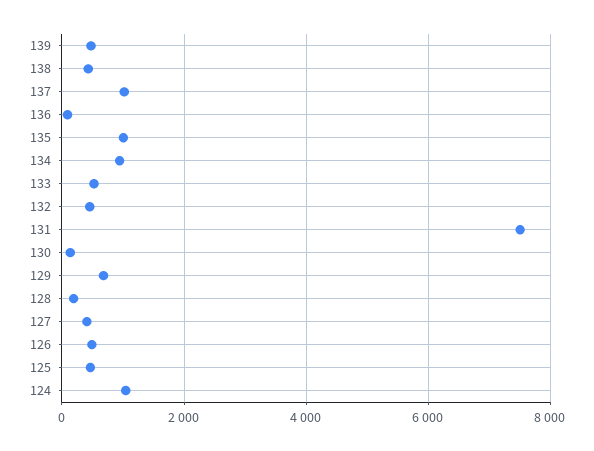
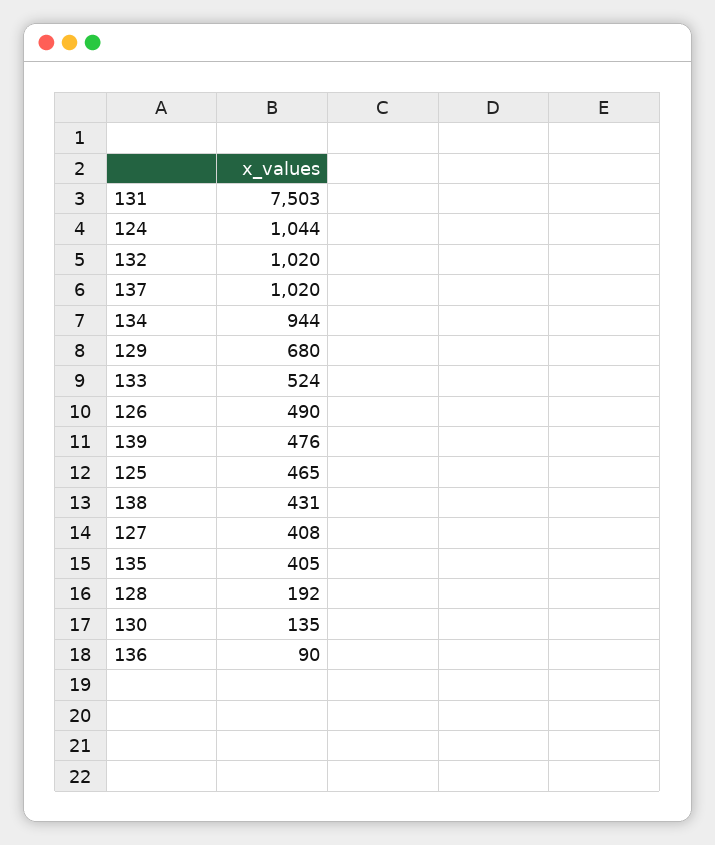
  {
    "139": 476,
    "138": 431,
    "137": 1020,
    "136": 90,
-   "135": 1000,
+   "135": 405,
    "134": 944,
    "133": 524,
-   "132": 400,
+   "132": 1020,
    "131": 7503,
    "130": 135,
    "129": 680,
    "128": 192,
    "127": 408,
    "126": 490,
    "125": 465,
    "124": 1044
  }

